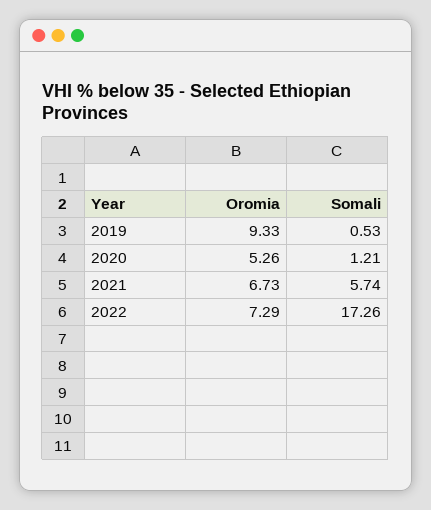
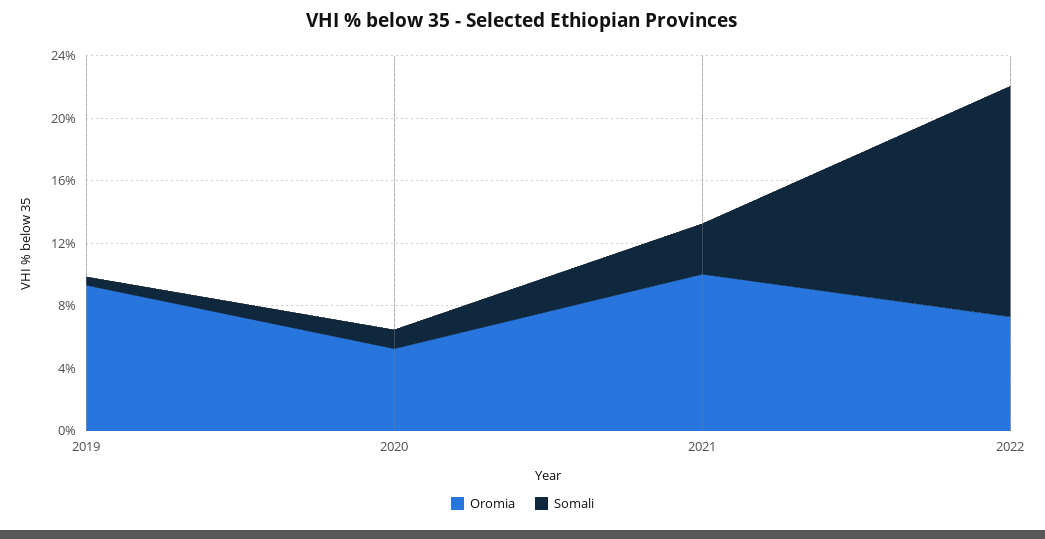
  {
    "Oromia": {
      "2019": 9.33,
      "2020": 5.26,
-     "2021": 6.73,
+     "2021": 10,
      "2022": 7.29
    },
    "Somali": {
      "2019": 0.53,
      "2020": 1.21,
-     "2021": 5.74,
+     "2021": 3,
-     "2022": 17.26
+     "2022": 15
    }
  }

